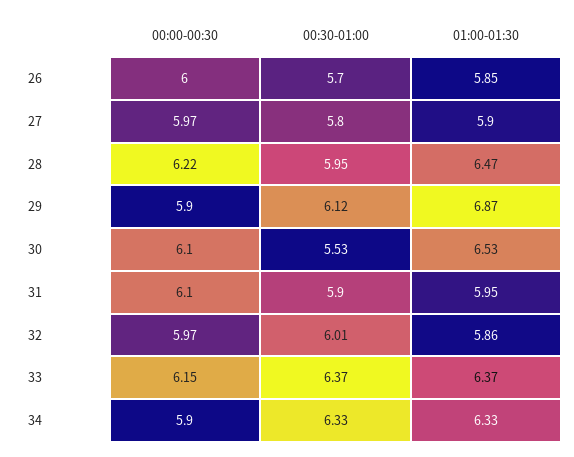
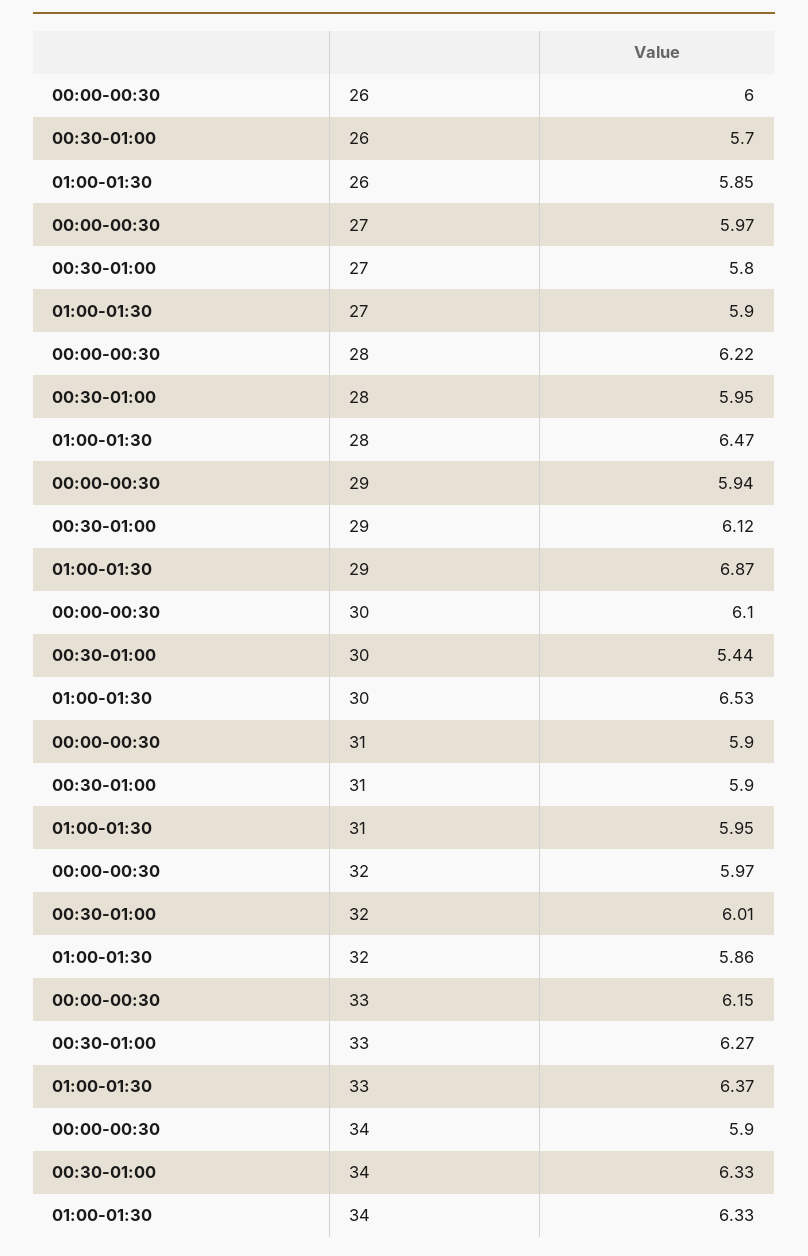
  {
    "00:00-00:30": {
      "26": 6,
      "27": 5.97,
      "28": 6.22,
-     "29": 5.9,
+     "29": 5.94,
      "30": 6.1,
-     "31": 6.1,
+     "31": 5.9,
      "32": 5.97,
      "33": 6.15,
      "34": 5.9
    },
    "00:30-01:00": {
      "26": 5.7,
      "27": 5.8,
      "28": 5.95,
      "29": 6.12,
-     "30": 5.53,
+     "30": 5.44,
      "31": 5.9,
      "32": 6.01,
-     "33": 6.37,
+     "33": 6.27,
      "34": 6.33
    },
    "01:00-01:30": {
      "26": 5.85,
      "27": 5.9,
      "28": 6.47,
      "29": 6.87,
      "30": 6.53,
      "31": 5.95,
      "32": 5.86,
      "33": 6.37,
      "34": 6.33
    }
  }

